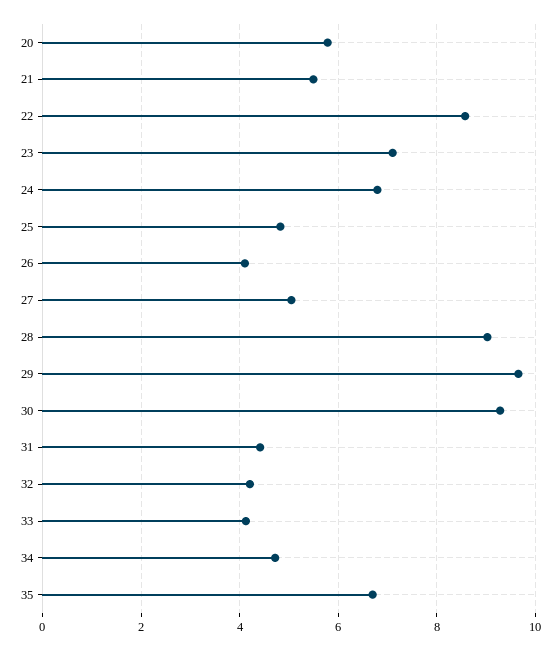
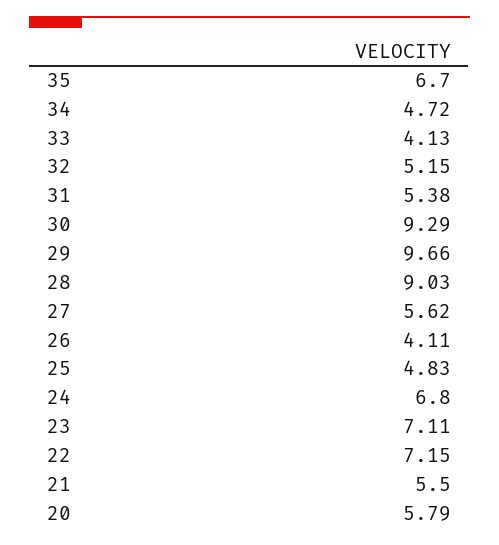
  {
    "20": 5.79,
    "21": 5.5,
-   "22": 8.6,
+   "22": 7.15,
    "23": 7.11,
    "24": 6.8,
    "25": 4.83,
    "26": 4.11,
-   "27": 5,
+   "27": 5.62,
    "28": 9.03,
    "29": 9.66,
    "30": 9.29,
-   "31": 4.4,
+   "31": 5.38,
-   "32": 4.2,
+   "32": 5.15,
    "33": 4.13,
    "34": 4.72,
    "35": 6.7
  }

